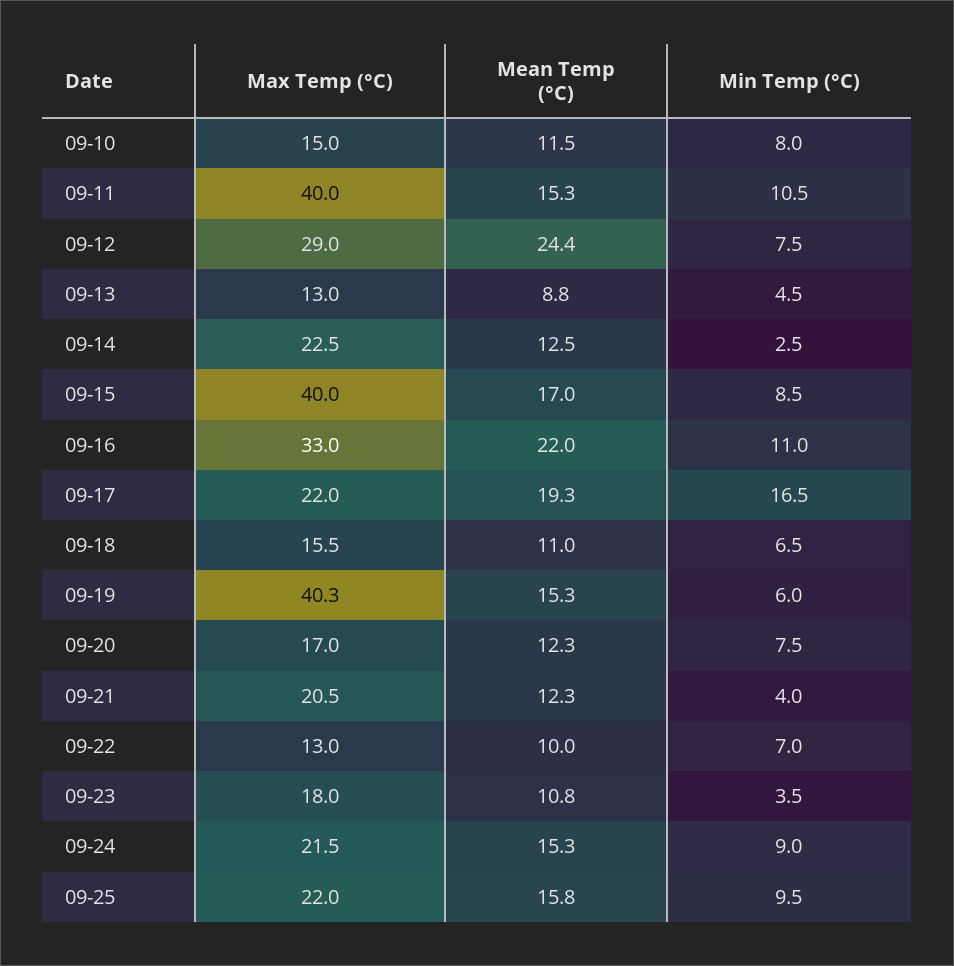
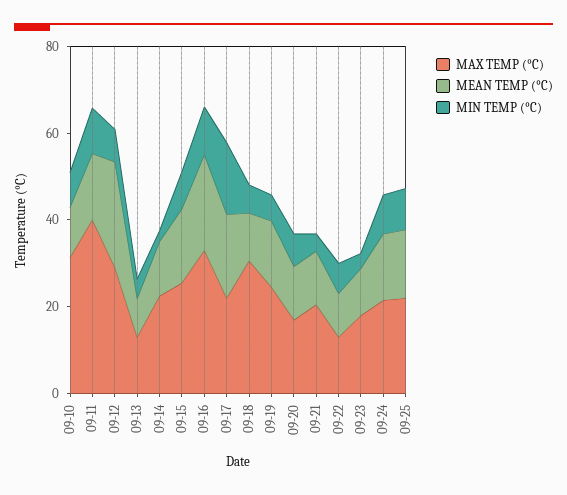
  {
    "Max Temp (°C)": {
-     "09-10": 15,
+     "09-10": 30,
      "09-11": 40,
      "09-12": 29,
      "09-13": 13,
      "09-14": 22.5,
-     "09-15": 40,
+     "09-15": 25,
      "09-16": 33,
      "09-17": 22,
-     "09-18": 15.5,
+     "09-18": 30,
-     "09-19": 40.3,
+     "09-19": 25,
      "09-20": 17,
      "09-21": 20.5,
      "09-22": 13,
      "09-23": 18,
      "09-24": 21.5,
      "09-25": 22
    },
    "Mean Temp (°C)": {
      "09-10": 11.5,
      "09-11": 15.3,
      "09-12": 24.4,
      "09-13": 8.8,
      "09-14": 12.5,
      "09-15": 17,
      "09-16": 22,
      "09-17": 19.3,
      "09-18": 11,
      "09-19": 15.3,
      "09-20": 12.3,
      "09-21": 12.3,
      "09-22": 10,
      "09-23": 10.8,
      "09-24": 15.3,
      "09-25": 15.8
    },
    "Min Temp (°C)": {
      "09-10": 8,
      "09-11": 10.5,
      "09-12": 7.5,
      "09-13": 4.5,
      "09-14": 2.5,
      "09-15": 8.5,
      "09-16": 11,
      "09-17": 16.5,
      "09-18": 6.5,
      "09-19": 6,
      "09-20": 7.5,
      "09-21": 4,
      "09-22": 7,
      "09-23": 3.5,
      "09-24": 9,
      "09-25": 9.5
    }
  }

